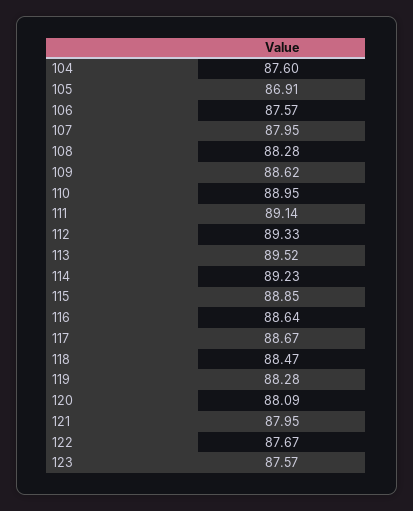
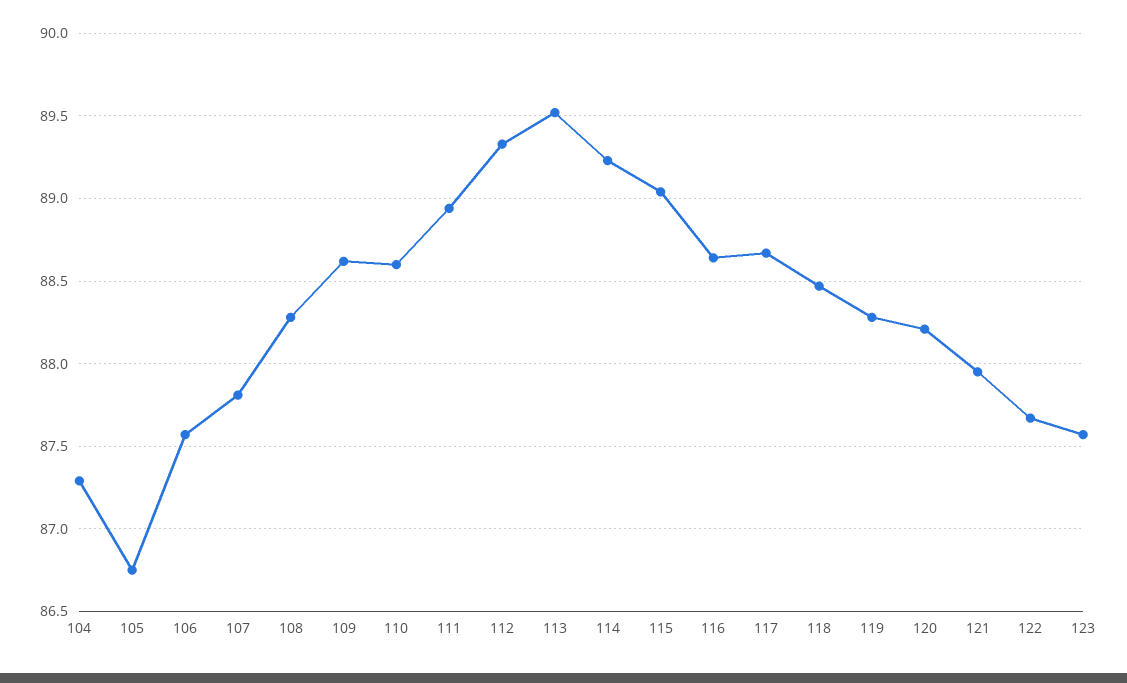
  {
-   "104": 87.6,
+   "104": 87.3,
-   "105": 86.91,
+   "105": 86.75,
    "106": 87.57,
-   "107": 87.95,
+   "107": 87.8,
    "108": 88.28,
    "109": 88.62,
-   "110": 88.95,
+   "110": 88.6,
-   "111": 89.14,
+   "111": 88.95,
    "112": 89.33,
    "113": 89.52,
    "114": 89.23,
-   "115": 88.85,
+   "115": 89.05,
    "116": 88.64,
    "117": 88.67,
    "118": 88.47,
    "119": 88.28,
-   "120": 88.09,
+   "120": 88.2,
    "121": 87.95,
    "122": 87.67,
    "123": 87.57
  }

